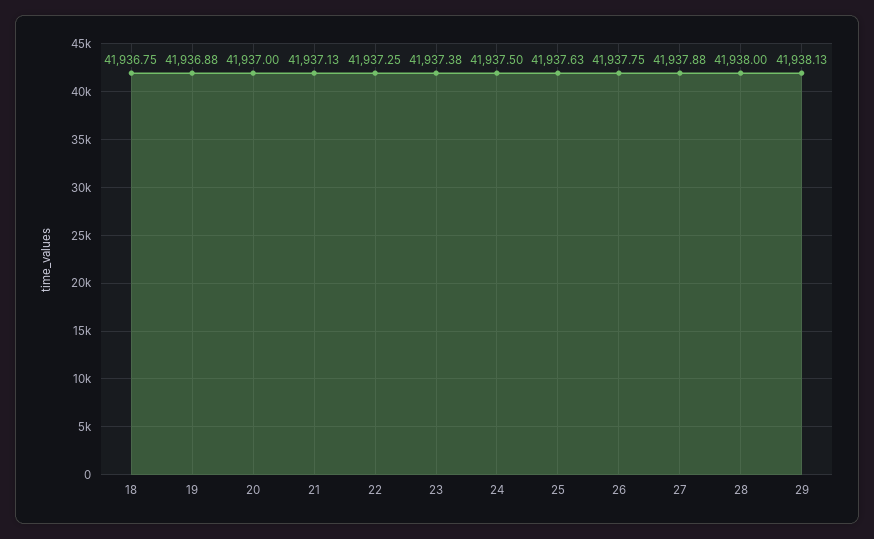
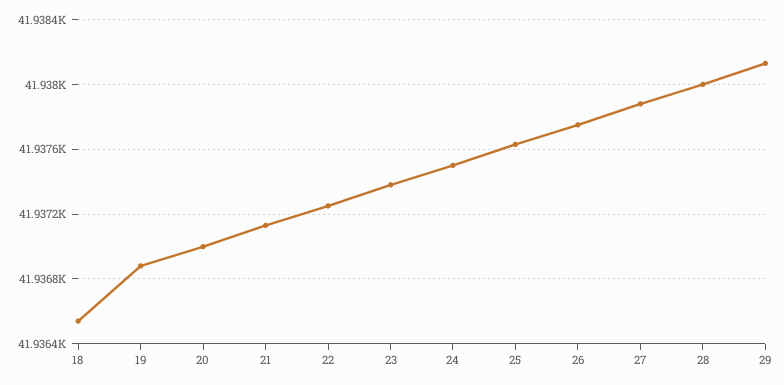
  {
-   "18": 41936.75,
+   "18": 41936.55,
    "19": 41936.88,
    "20": 41937,
    "21": 41937.13,
    "22": 41937.25,
    "23": 41937.38,
    "24": 41937.5,
    "25": 41937.63,
    "26": 41937.75,
    "27": 41937.88,
    "28": 41938,
    "29": 41938.13
  }

